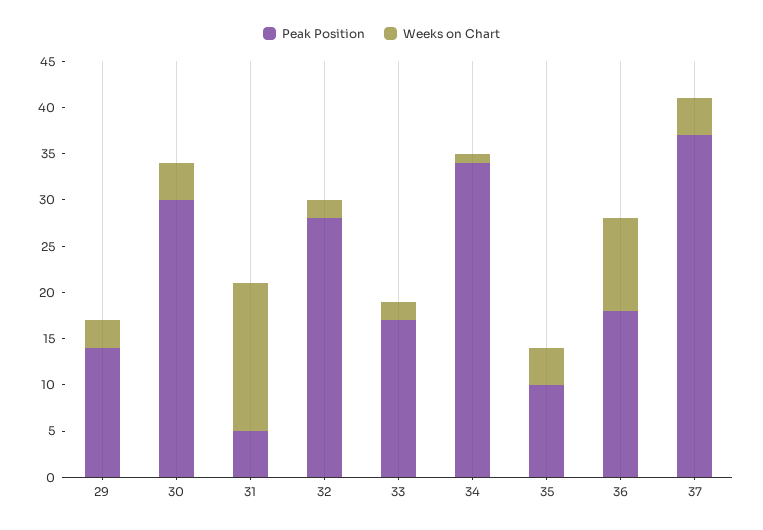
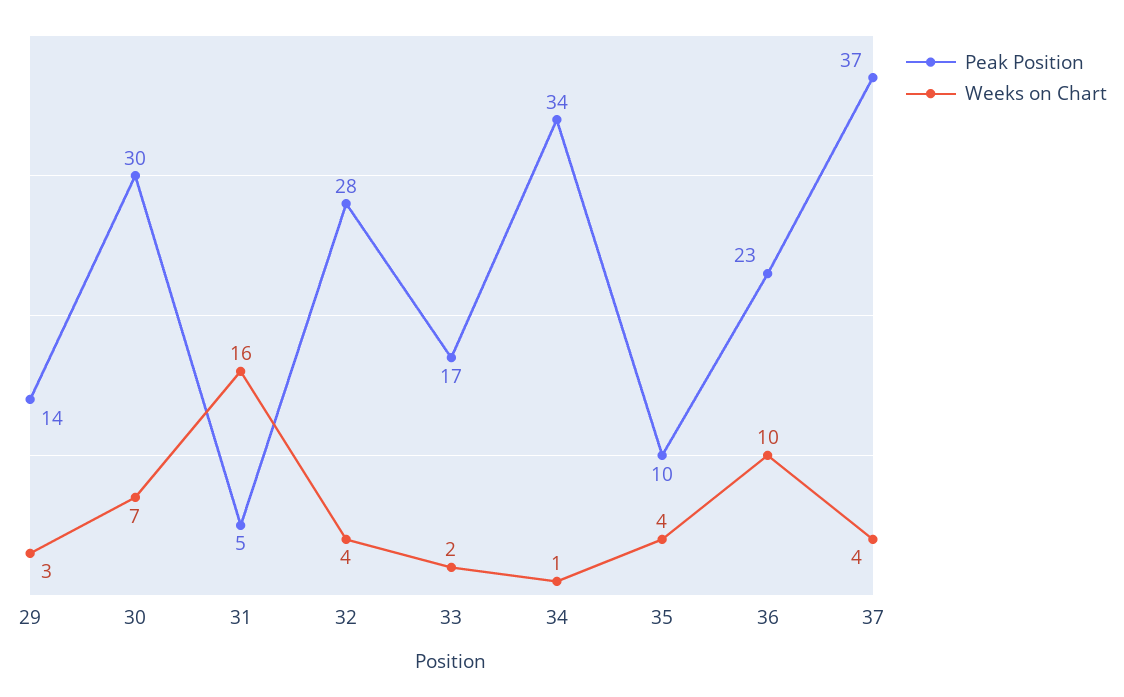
  {
    "Peak Position": {
      "29": 14,
      "30": 30,
      "31": 5,
      "32": 28,
      "33": 17,
      "34": 34,
      "35": 10,
-     "36": 18,
+     "36": 23,
      "37": 37
    },
    "Weeks on Chart": {
      "29": 3,
-     "30": 4,
+     "30": 7,
      "31": 16,
-     "32": 2,
+     "32": 4,
      "33": 2,
      "34": 1,
      "35": 4,
      "36": 10,
      "37": 4
    }
  }

